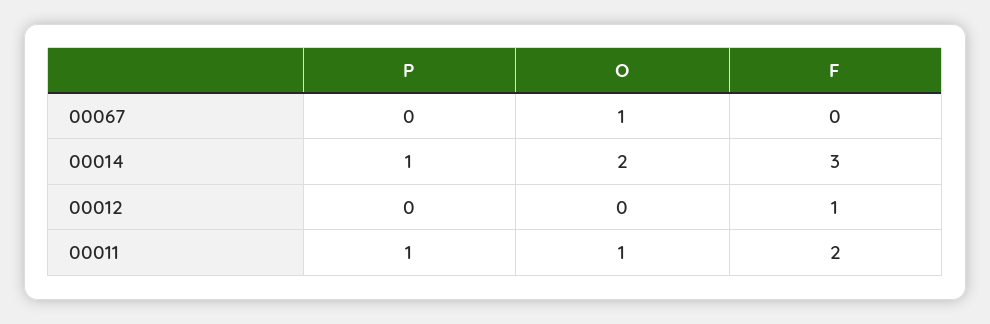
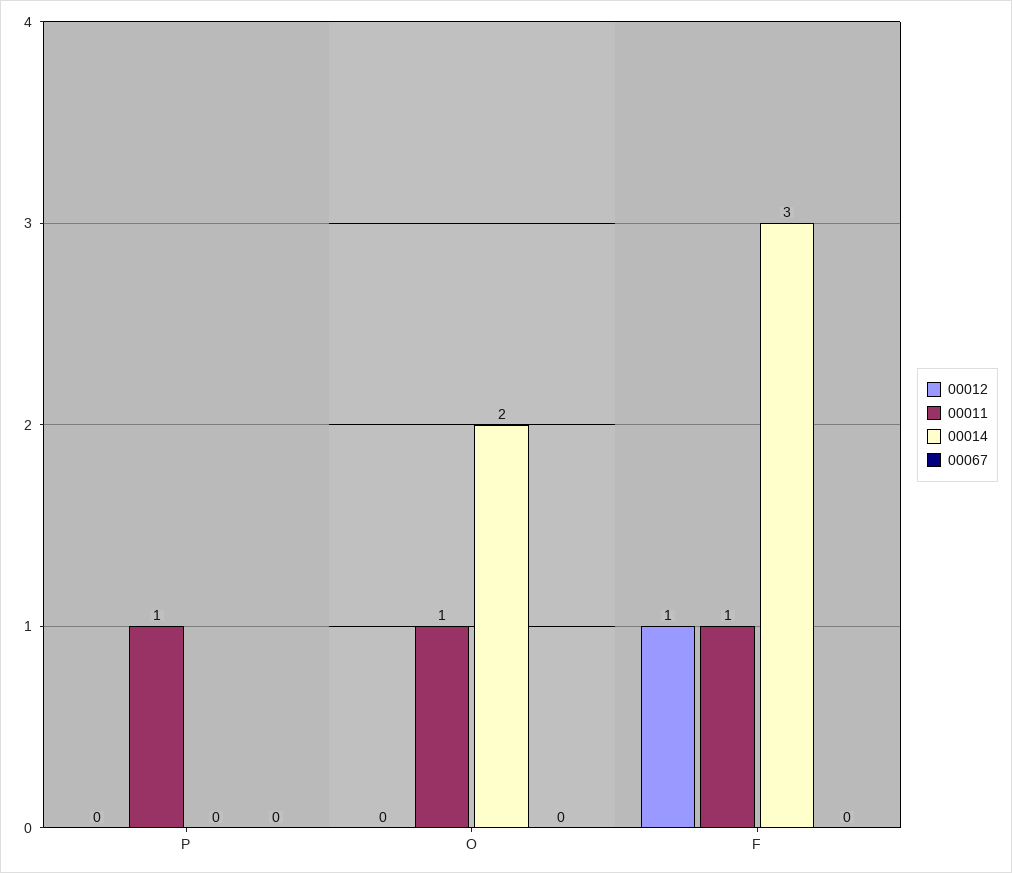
  {
    "00067": {
      "P": 0,
-     "O": 1,
+     "O": 0,
      "F": 0
    },
    "00014": {
-     "P": 1,
+     "P": 0,
      "O": 2,
      "F": 3
    },
    "00012": {
      "P": 0,
      "O": 0,
      "F": 1
    },
    "00011": {
      "P": 1,
      "O": 1,
-     "F": 2
+     "F": 1
    }
  }

